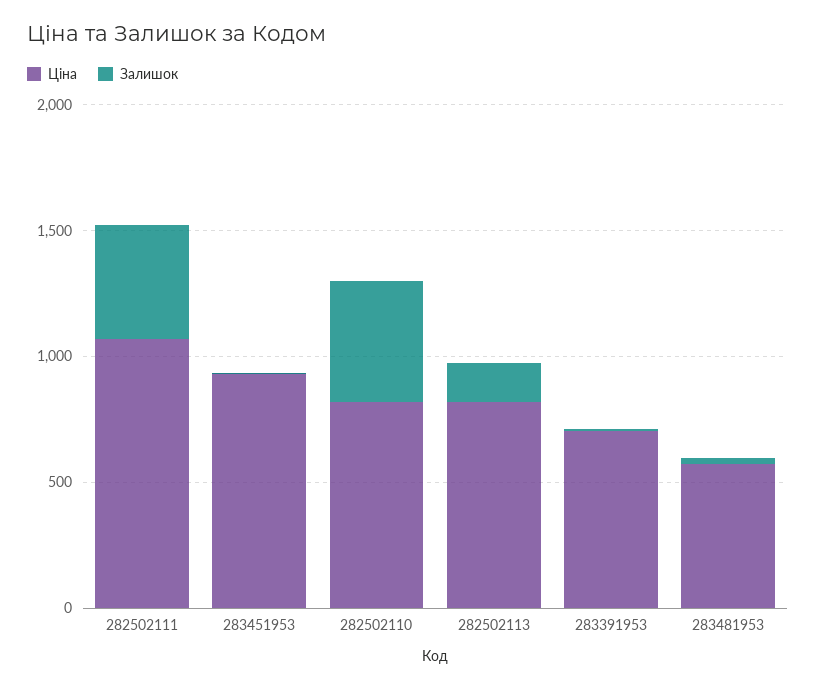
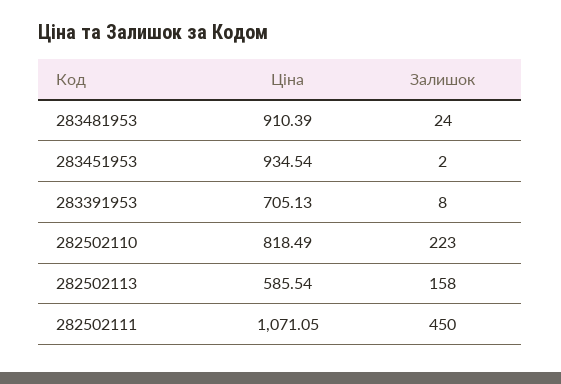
  {
    "Ціна": {
      "282502111": 1071.05,
      "283451953": 934.54,
      "282502110": 818.49,
-     "282502113": 800,
+     "282502113": 585.54,
      "283391953": 705.13,
-     "283481953": 600
+     "283481953": 910.39
    },
    "Залишок": {
      "282502111": 450,
      "283451953": 2,
-     "282502110": 500,
+     "282502110": 223,
      "282502113": 158,
      "283391953": 8,
      "283481953": 24
    }
  }

